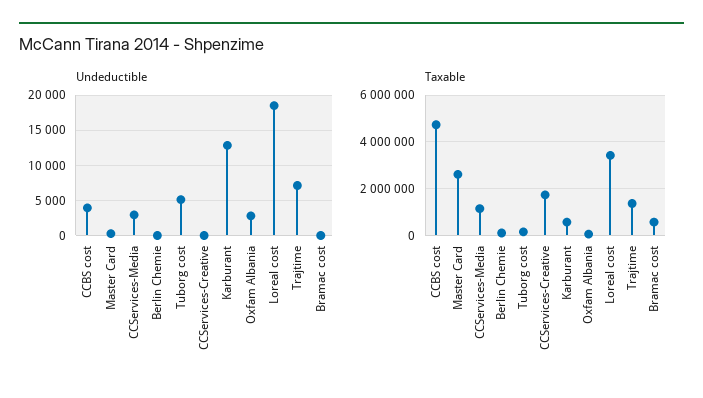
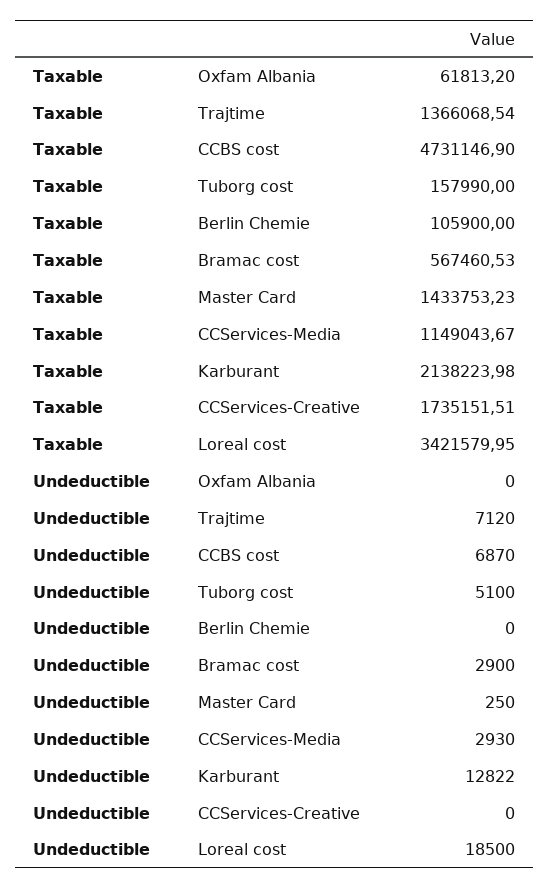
  {
    "Undeductible": {
-     "CCBS cost": 4000,
+     "CCBS cost": 6870,
      "Master Card": 250,
      "CCServices-Media": 2930,
      "Berlin Chemie": 0,
      "Tuborg cost": 5100,
      "CCServices-Creative": 0,
      "Karburant": 12822,
-     "Oxfam Albania": 3000,
+     "Oxfam Albania": 0,
      "Loreal cost": 18500,
      "Trajtime": 7120,
-     "Bramac cost": 0
+     "Bramac cost": 2900
    },
    "Taxable": {
      "CCBS cost": 4731146.9,
-     "Master Card": 2500000,
+     "Master Card": 1433753.23,
      "CCServices-Media": 1149043.67,
      "Berlin Chemie": 105900,
      "Tuborg cost": 157990,
      "CCServices-Creative": 1735151.51,
-     "Karburant": 500000,
+     "Karburant": 2138223.98,
      "Oxfam Albania": 61813.2,
      "Loreal cost": 3421579.95,
      "Trajtime": 1366068.54,
      "Bramac cost": 567460.53
    }
  }

